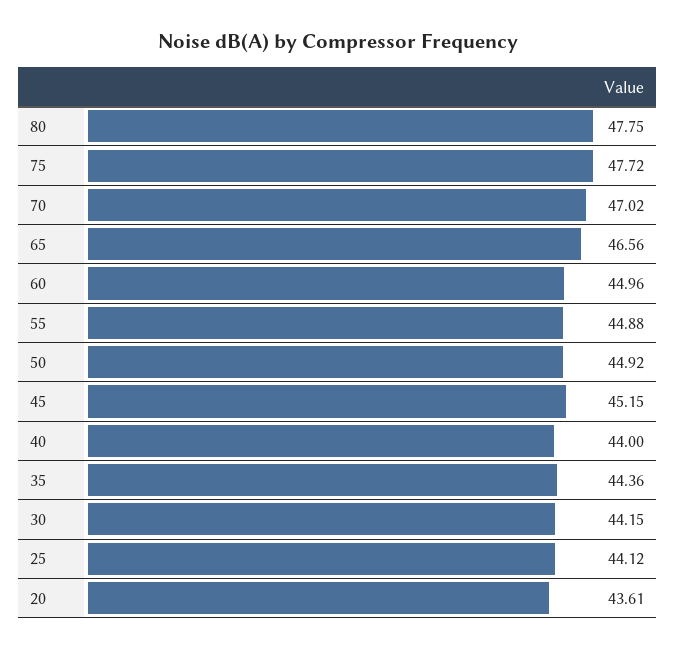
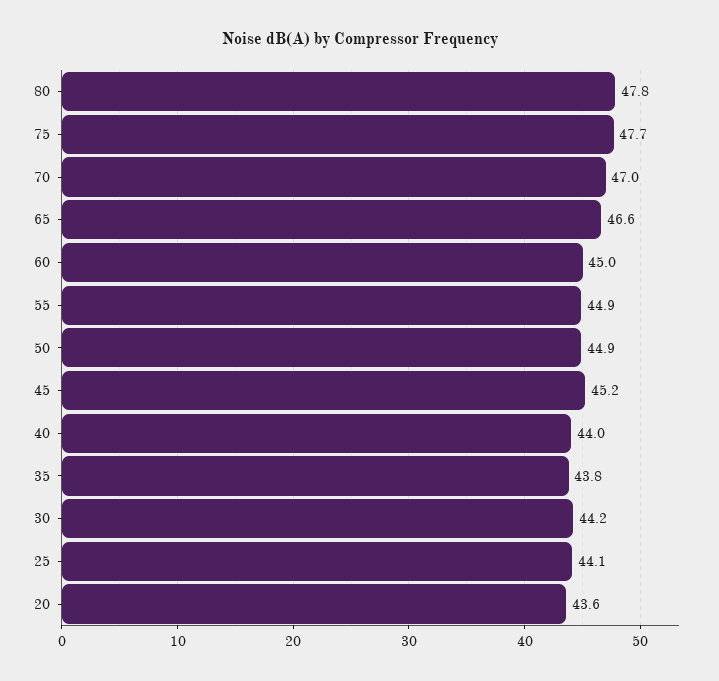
  {
    "80": 47.75,
    "75": 47.72,
    "70": 47.02,
    "65": 46.56,
    "60": 44.96,
    "55": 44.88,
    "50": 44.92,
    "45": 45.15,
    "40": 44,
-   "35": 44.36,
+   "35": 43.8,
    "30": 44.15,
    "25": 44.12,
    "20": 43.61
  }

